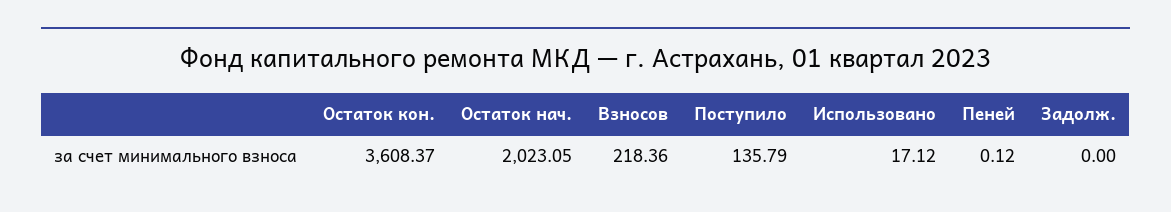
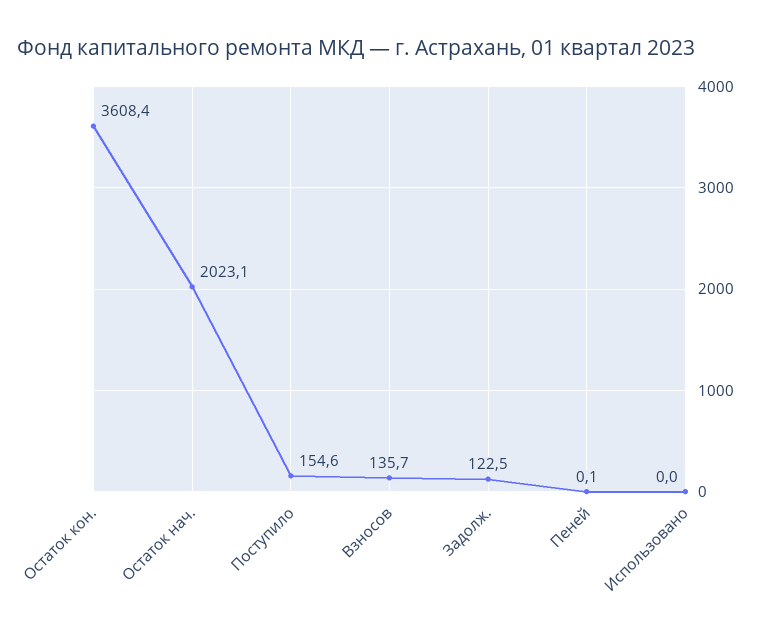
  {
    "Остаток кон.": 3608.37,
    "Остаток нач.": 2023.05,
-   "Взносов": 218.36,
+   "Взносов": 135.7,
-   "Поступило": 135.79,
+   "Поступило": 154.6,
-   "Использовано": 17.12,
+   "Использовано": 0,
    "Пеней": 0.12,
-   "Задолж.": 0
+   "Задолж.": 122.5
  }

